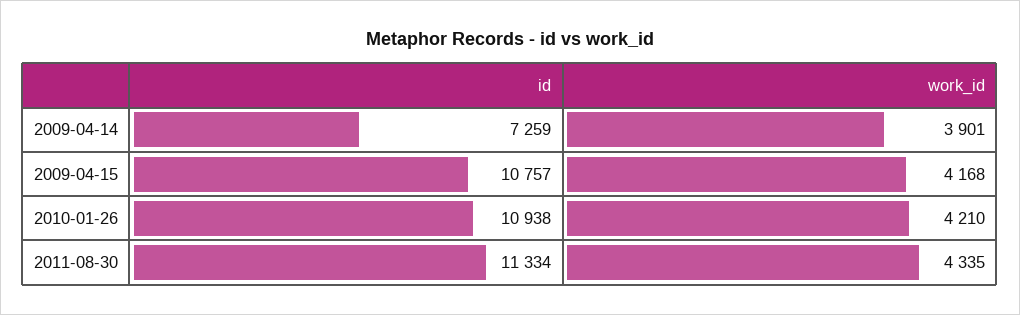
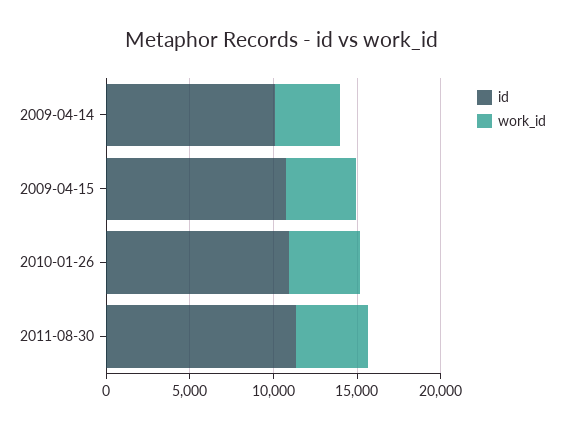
  {
    "id": {
-     "2009-04-14": 7259,
+     "2009-04-14": 10000,
      "2009-04-15": 10757,
      "2010-01-26": 10938,
      "2011-08-30": 11334
    },
    "work_id": {
      "2009-04-14": 3901,
      "2009-04-15": 4168,
      "2010-01-26": 4210,
      "2011-08-30": 4335
    }
  }

